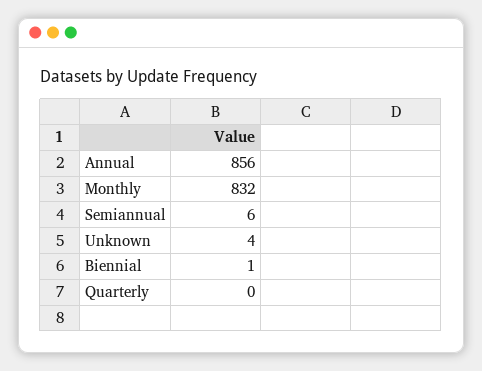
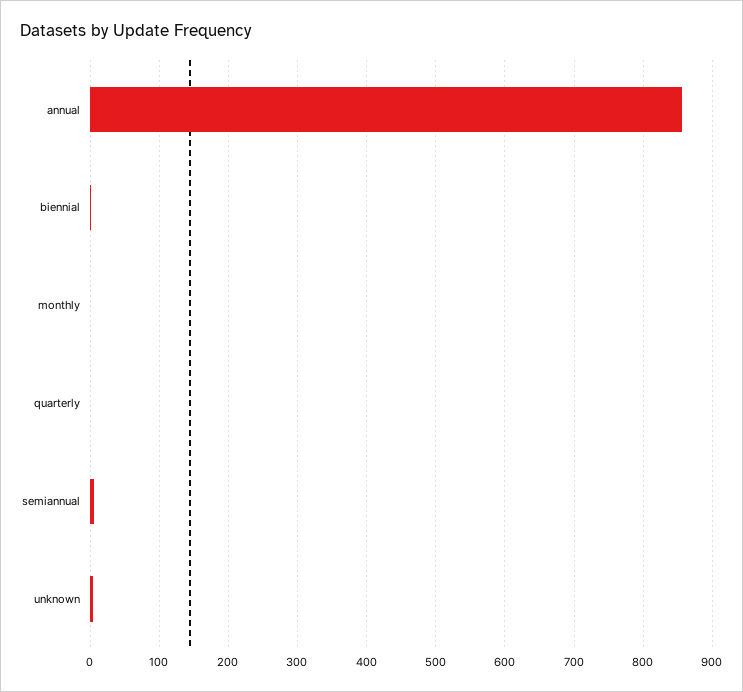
  {
    "Annual": 856,
-   "Monthly": 832,
+   "Monthly": 0,
    "Semiannual": 6,
    "Unknown": 4,
    "Biennial": 1,
    "Quarterly": 0
  }

